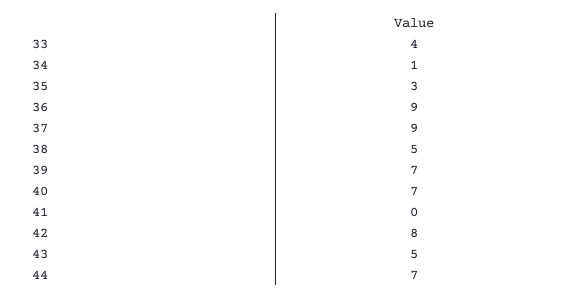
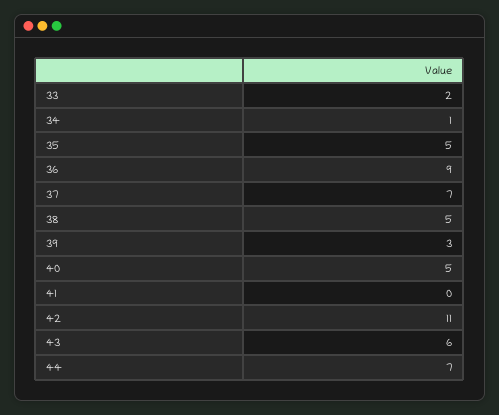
  {
-   "33": 4,
+   "33": 2,
    "34": 1,
-   "35": 3,
+   "35": 5,
    "36": 9,
-   "37": 9,
+   "37": 7,
    "38": 5,
-   "39": 7,
+   "39": 3,
-   "40": 7,
+   "40": 5,
    "41": 0,
-   "42": 8,
+   "42": 11,
-   "43": 5,
+   "43": 6,
    "44": 7
  }

